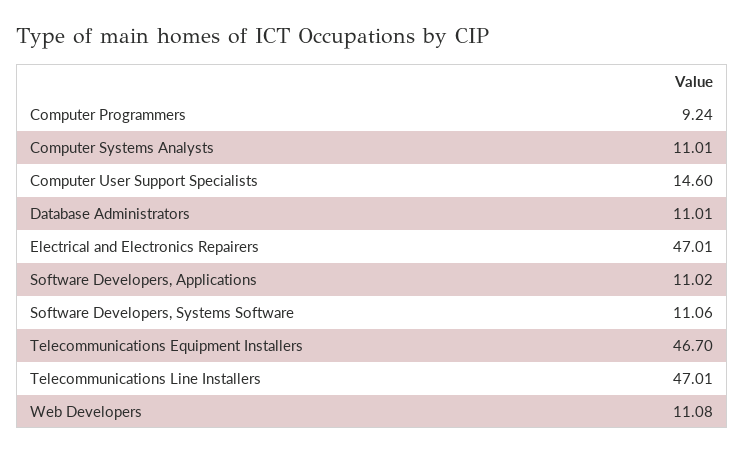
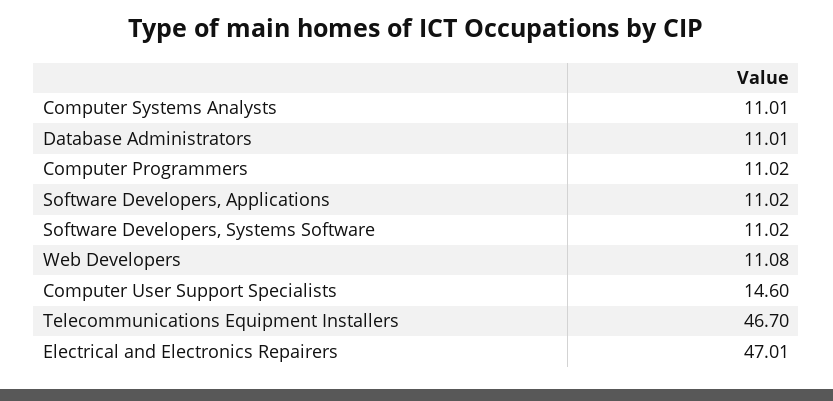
  {
-   "Computer Programmers": 9.24,
+   "Computer Programmers": 11.02,
    "Computer Systems Analysts": 11.01,
    "Computer User Support Specialists": 14.6,
    "Database Administrators": 11.01,
    "Electrical and Electronics Repairers": 47.01,
    "Software Developers, Applications": 11.02,
-   "Software Developers, Systems Software": 11.06,
+   "Software Developers, Systems Software": 11.02,
    "Telecommunications Equipment Installers": 46.7,
-   "Telecommunications Line Installers": 47.01,
    "Web Developers": 11.08
  }

